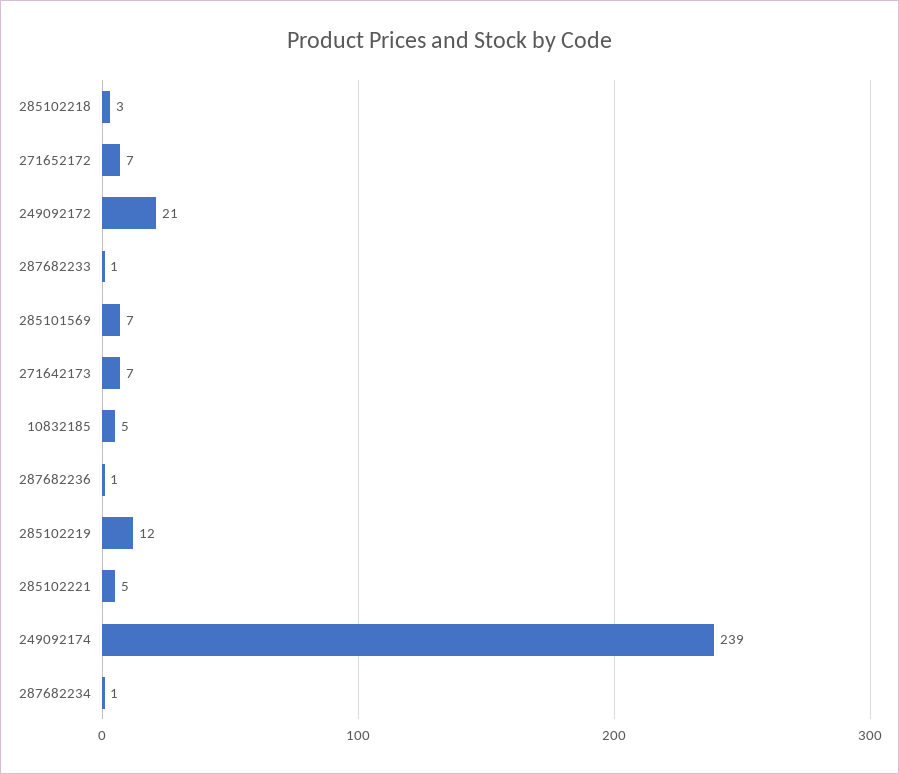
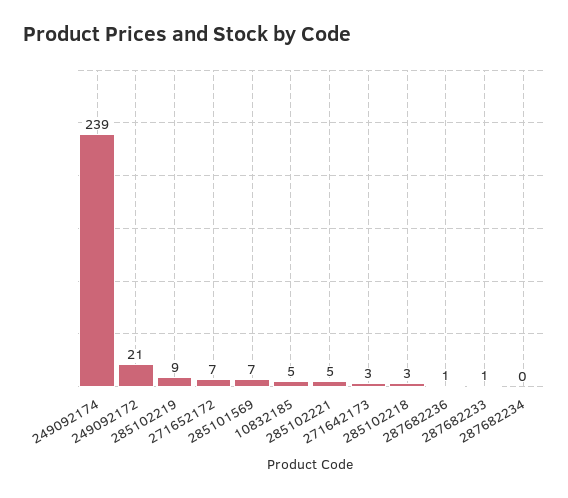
  {
    "285102218": 3,
    "271652172": 7,
    "249092172": 21,
    "287682233": 1,
    "285101569": 7,
-   "271642173": 7,
+   "271642173": 3,
    "10832185": 5,
    "287682236": 1,
-   "285102219": 12,
+   "285102219": 9,
    "285102221": 5,
    "249092174": 239,
-   "287682234": 1
+   "287682234": 0
  }

